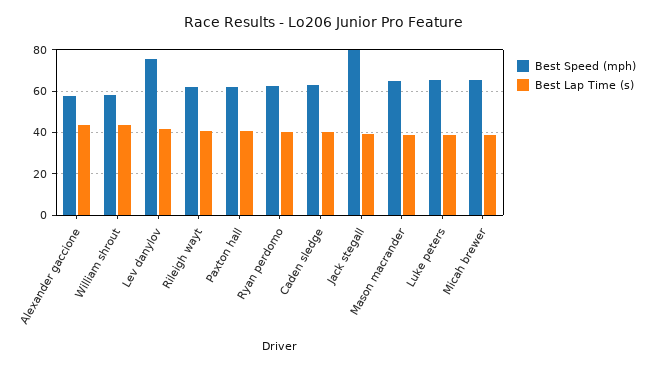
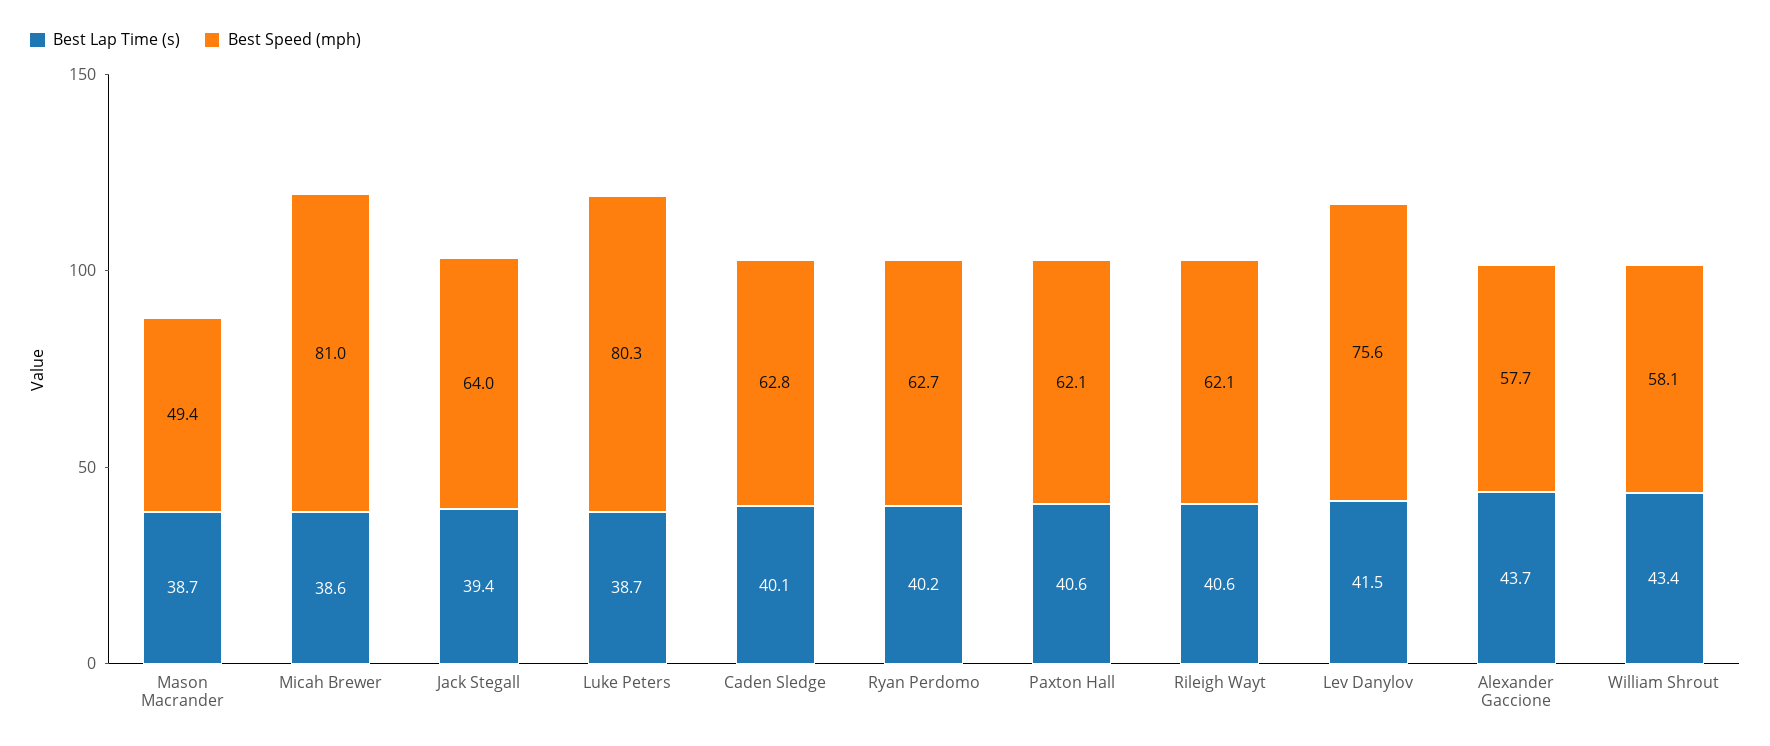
  {
    "Best Speed (mph)": {
      "Alexander gaccione": 57.7,
      "William shrout": 58.1,
      "Lev danylov": 75.6,
      "Rileigh wayt": 62.1,
      "Paxton hall": 62.1,
      "Ryan perdomo": 62.7,
      "Caden sledge": 62.8,
-     "Jack stegall": 80,
+     "Jack stegall": 64,
-     "Mason macrander": 65,
+     "Mason macrander": 49.4,
-     "Luke peters": 65,
+     "Luke peters": 80.3,
-     "Micah brewer": 65
+     "Micah brewer": 81
    },
    "Best Lap Time (s)": {
      "Alexander gaccione": 43.7,
      "William shrout": 43.4,
      "Lev danylov": 41.5,
      "Rileigh wayt": 40.6,
      "Paxton hall": 40.6,
      "Ryan perdomo": 40.2,
      "Caden sledge": 40.1,
      "Jack stegall": 39.4,
      "Mason macrander": 38.7,
      "Luke peters": 38.7,
      "Micah brewer": 38.6
    }
  }

